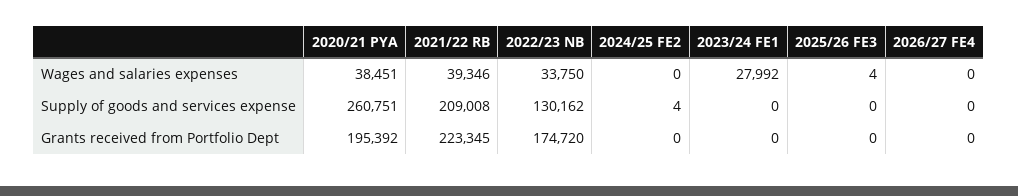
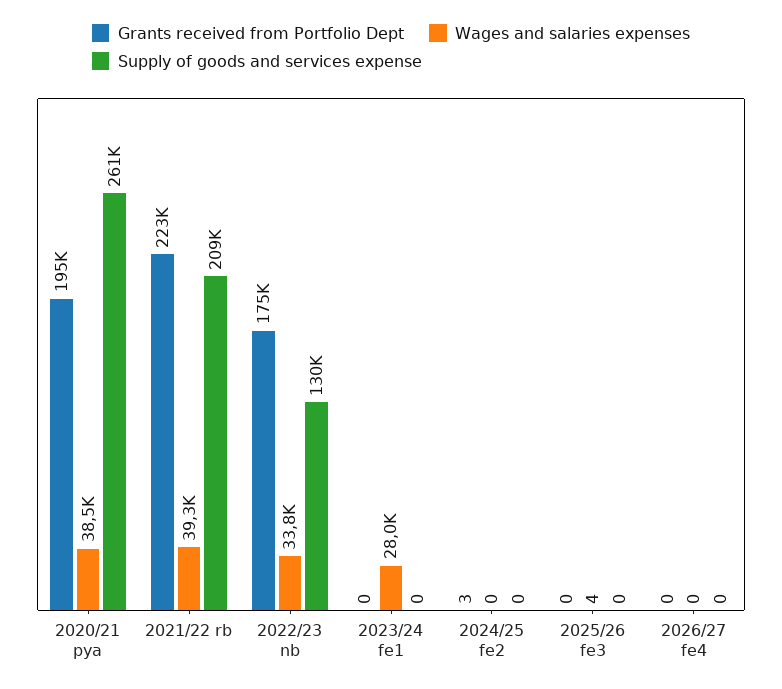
  {
    "Wages and salaries expenses": {
      "2020/21 PYA": 38451,
      "2021/22 RB": 39346,
      "2022/23 NB": 33750,
      "2024/25 FE2": 0,
      "2023/24 FE1": 27992,
      "2025/26 FE3": 4,
      "2026/27 FE4": 0
    },
    "Supply of goods and services expense": {
      "2020/21 PYA": 260751,
      "2021/22 RB": 209008,
      "2022/23 NB": 130162,
-     "2024/25 FE2": 4,
+     "2024/25 FE2": 0,
      "2023/24 FE1": 0,
      "2025/26 FE3": 0,
      "2026/27 FE4": 0
    },
    "Grants received from Portfolio Dept": {
      "2020/21 PYA": 195392,
      "2021/22 RB": 223345,
      "2022/23 NB": 174720,
-     "2024/25 FE2": 0,
+     "2024/25 FE2": 3,
      "2023/24 FE1": 0,
      "2025/26 FE3": 0,
      "2026/27 FE4": 0
    }
  }

